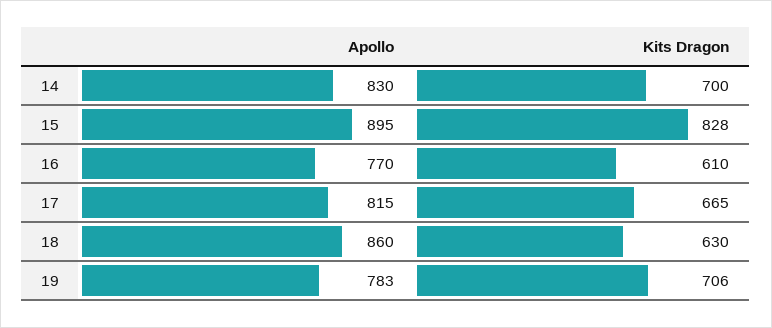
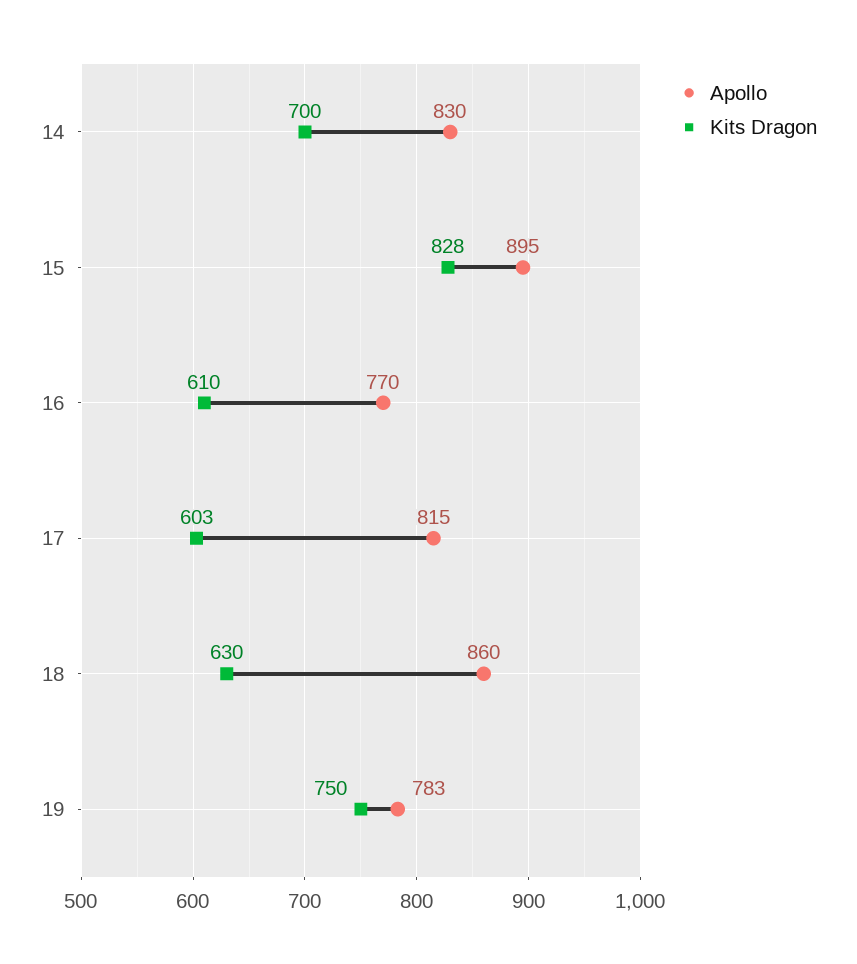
  {
    "Apollo": {
      "14": 830,
      "15": 895,
      "16": 770,
      "17": 815,
      "18": 860,
      "19": 783
    },
    "Kits Dragon": {
      "14": 700,
      "15": 828,
      "16": 610,
-     "17": 665,
+     "17": 603,
      "18": 630,
-     "19": 706
+     "19": 750
    }
  }

